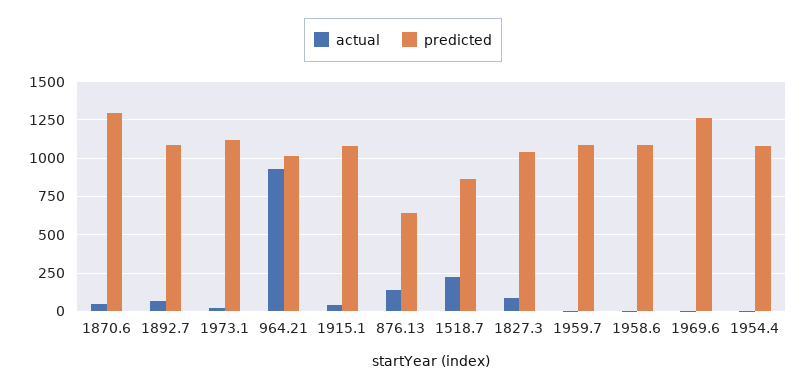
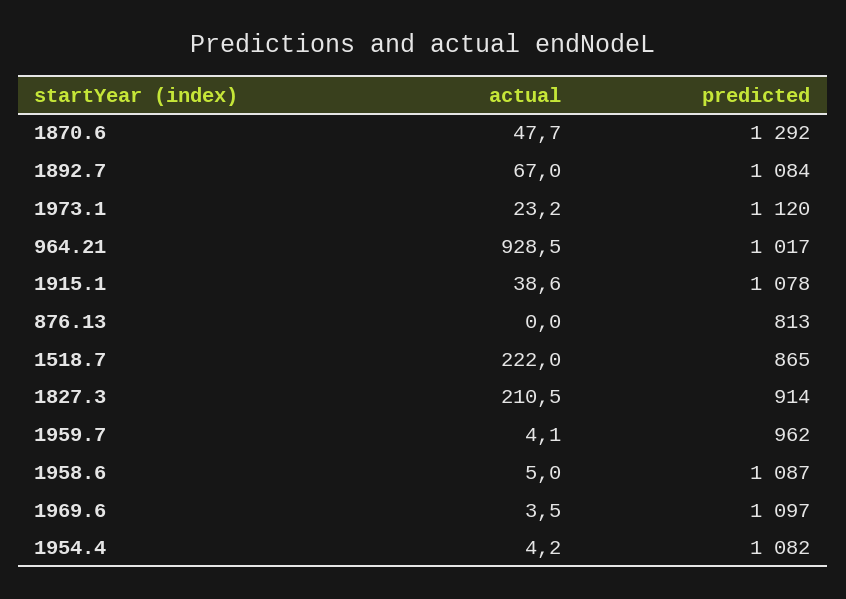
  {
    "actual": {
      "1870.6": 47.7,
      "1892.7": 67,
      "1973.1": 23.2,
      "964.21": 928.5,
      "1915.1": 38.6,
-     "876.13": 150,
+     "876.13": 0,
      "1518.7": 222,
-     "1827.3": 100,
+     "1827.3": 210.5,
      "1959.7": 4.1,
      "1958.6": 5,
      "1969.6": 3.5,
      "1954.4": 4.2
    },
    "predicted": {
      "1870.6": 1292,
      "1892.7": 1084,
      "1973.1": 1120,
      "964.21": 1017,
      "1915.1": 1078,
-     "876.13": 650,
+     "876.13": 813,
      "1518.7": 865,
-     "1827.3": 1050,
+     "1827.3": 914,
-     "1959.7": 1100,
+     "1959.7": 962,
      "1958.6": 1087,
-     "1969.6": 1250,
+     "1969.6": 1097,
      "1954.4": 1082
    }
  }

